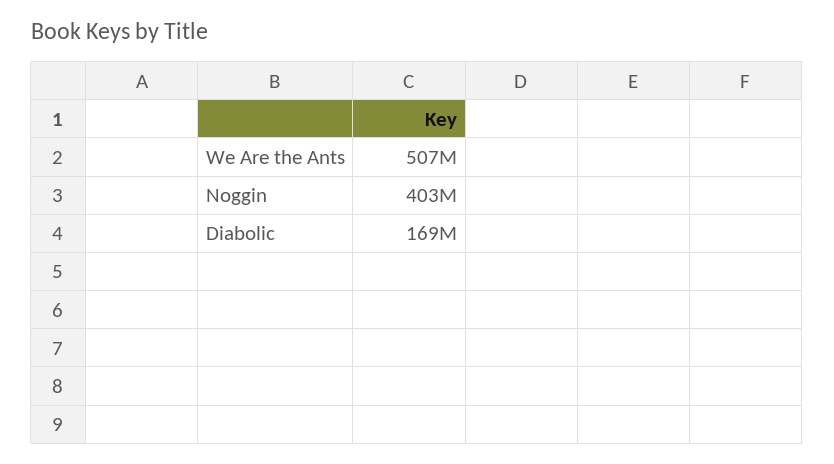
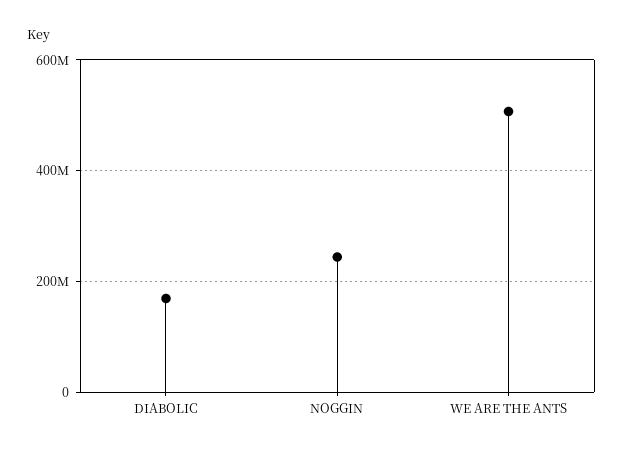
  {
    "We Are the Ants": 507000000,
-   "Noggin": 403000000,
+   "Noggin": 240000000,
    "Diabolic": 169000000
  }

